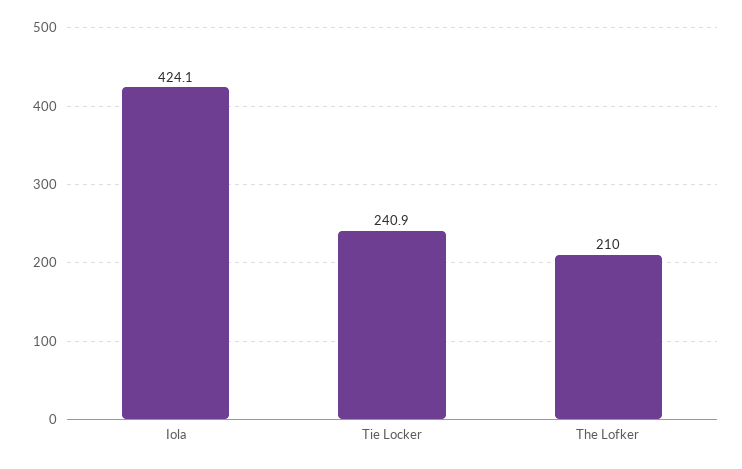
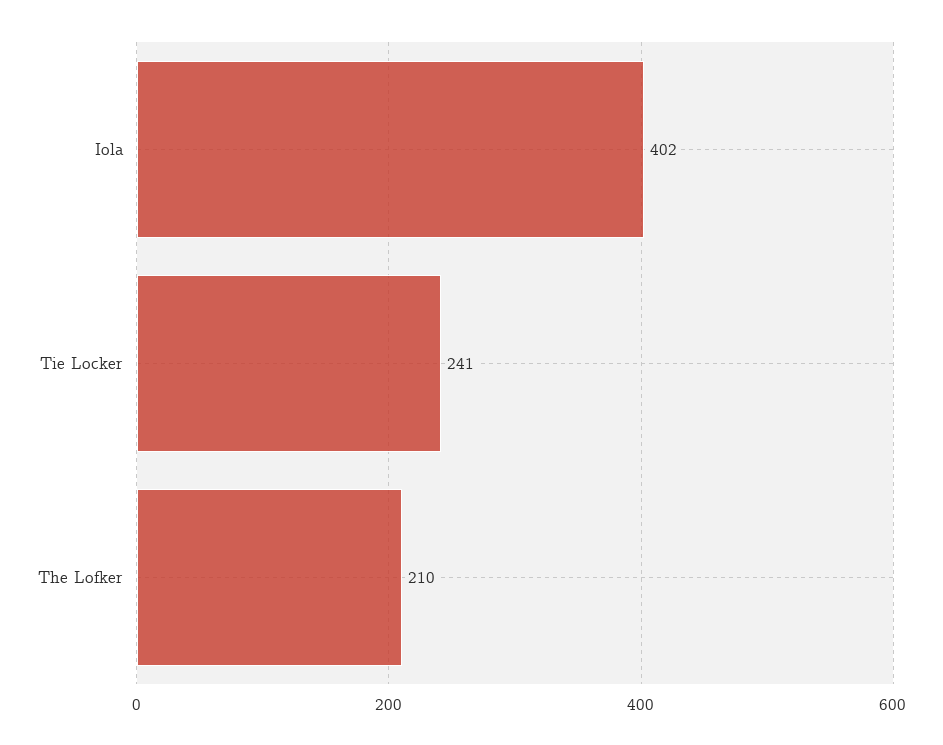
  {
-   "Iola": 424.1,
+   "Iola": 402,
    "Tie Locker": 240.9,
    "The Lofker": 210
  }

